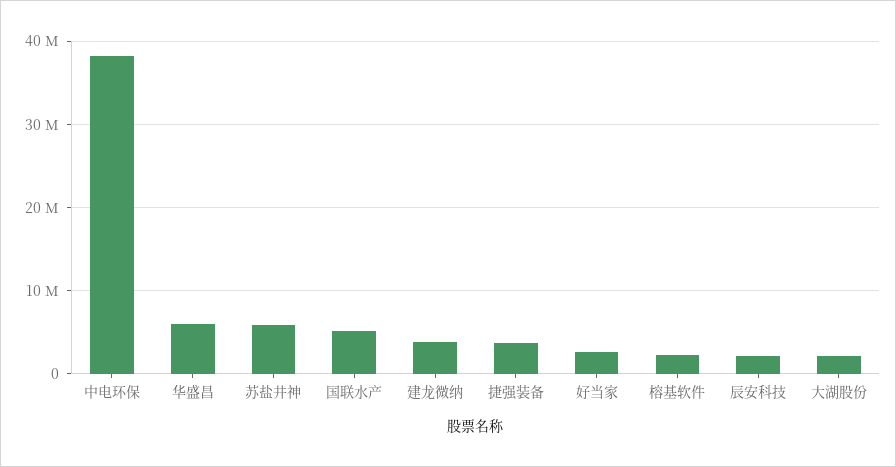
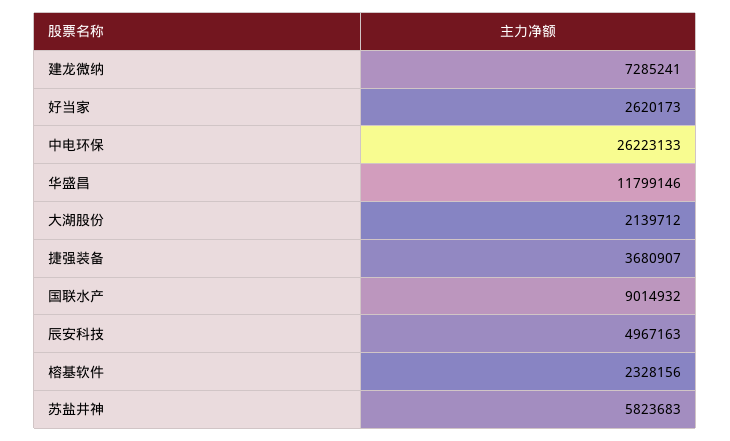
  {
-   "中电环保": 38000000,
+   "中电环保": 26223133,
-   "华盛昌": 6000000,
+   "华盛昌": 11799146,
    "苏盐井神": 5823683,
-   "国联水产": 5000000,
+   "国联水产": 9014932,
-   "建龙微纳": 4000000,
+   "建龙微纳": 7285241,
    "捷强装备": 3680907,
    "好当家": 2620173,
    "榕基软件": 2328156,
-   "辰安科技": 2000000,
+   "辰安科技": 4967163,
    "大湖股份": 2139712
  }

